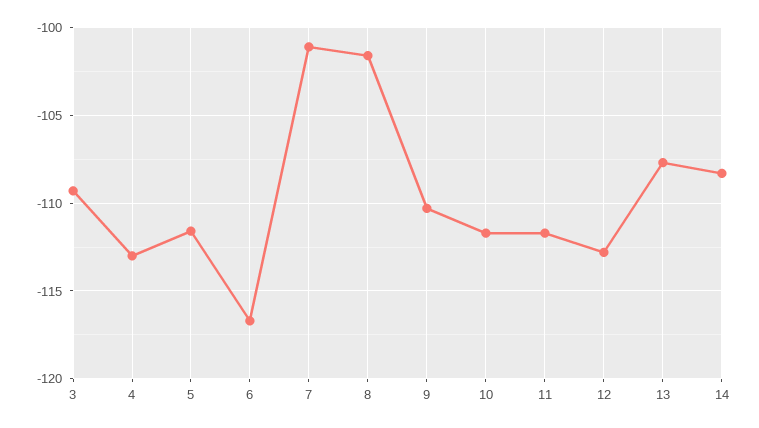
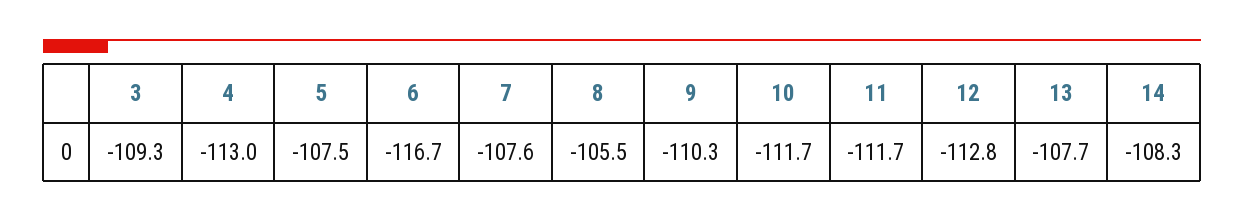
  {
    "3": -109.3,
    "4": -113,
-   "5": -111.5,
+   "5": -107.5,
    "6": -116.7,
-   "7": -101,
+   "7": -107.6,
-   "8": -101.5,
+   "8": -105.5,
    "9": -110.3,
    "10": -111.7,
    "11": -111.7,
    "12": -112.8,
    "13": -107.7,
    "14": -108.3
  }

